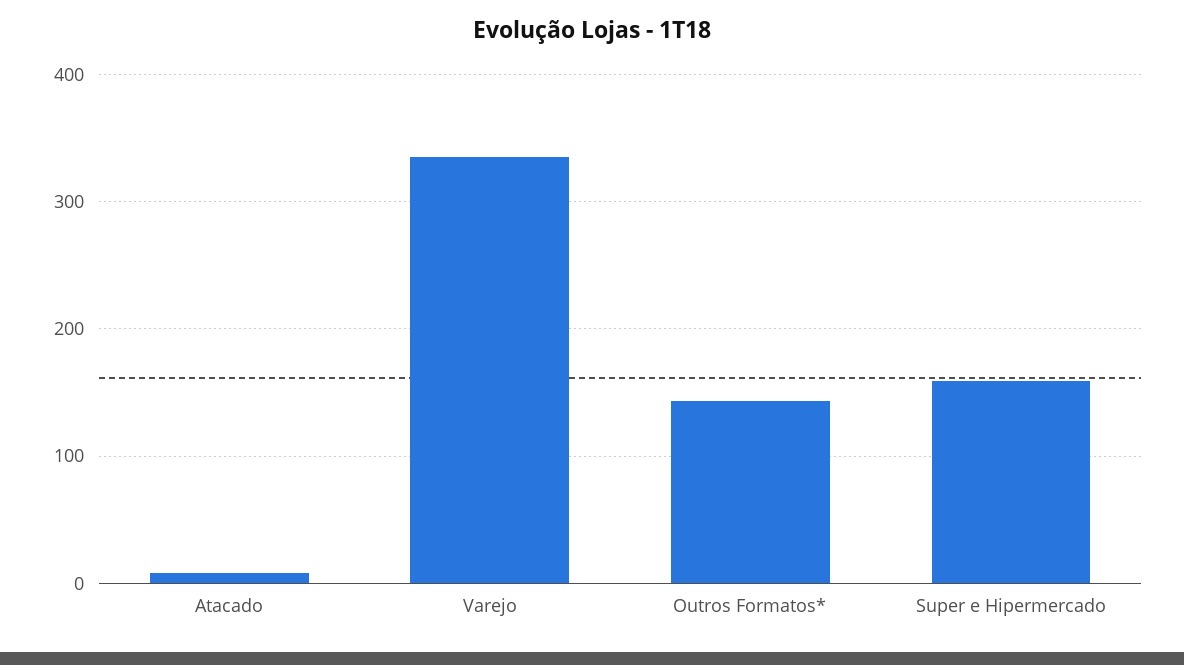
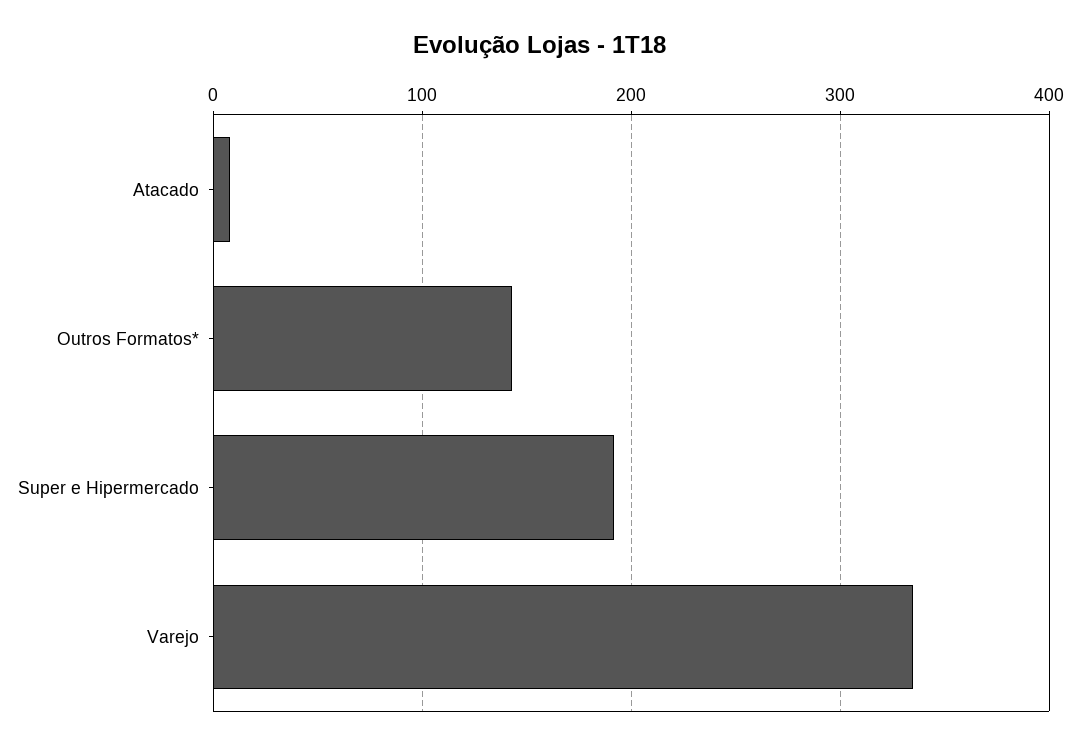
  {
    "Atacado": 10,
    "Varejo": 340,
    "Outros Formatos*": 140,
-   "Super e Hipermercado": 160
+   "Super e Hipermercado": 190
  }

